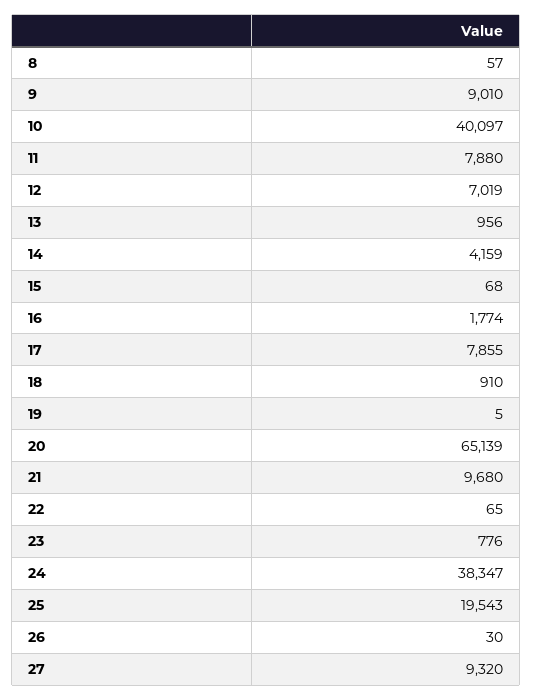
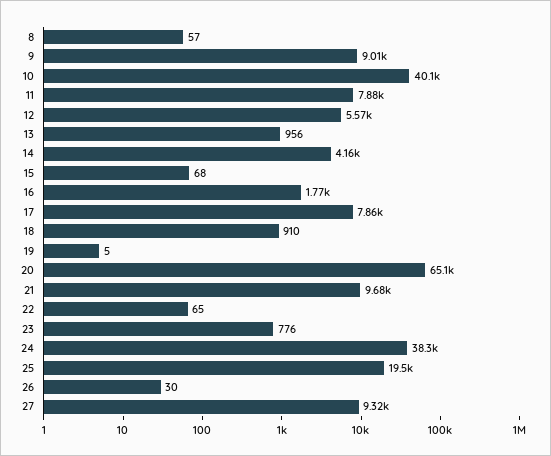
  {
    "8": 57,
    "9": 9010,
    "10": 40097,
    "11": 7880,
-   "12": 7019,
+   "12": 5570,
    "13": 956,
    "14": 4159,
    "15": 68,
    "16": 1774,
    "17": 7855,
    "18": 910,
    "19": 5,
    "20": 65139,
    "21": 9680,
    "22": 65,
    "23": 776,
    "24": 38347,
    "25": 19543,
    "26": 30,
    "27": 9320
  }

